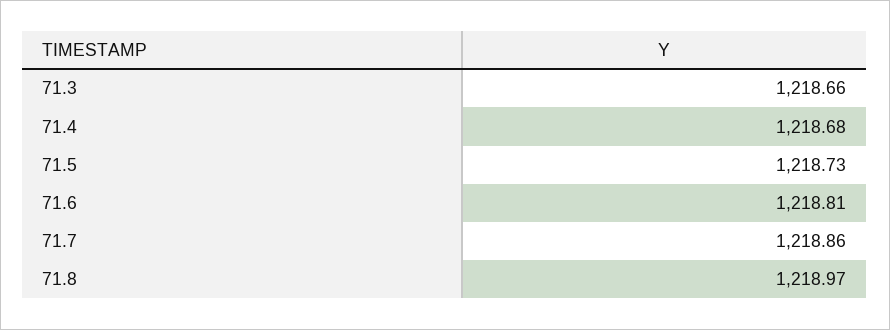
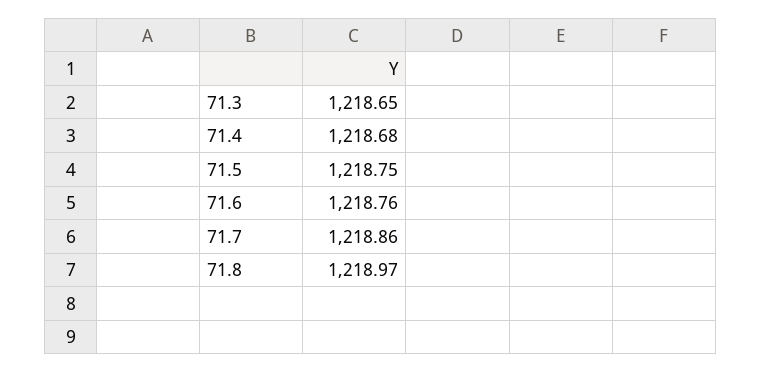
  {
-   "71.3": 1218.66,
+   "71.3": 1218.65,
    "71.4": 1218.68,
-   "71.5": 1218.73,
+   "71.5": 1218.75,
-   "71.6": 1218.81,
+   "71.6": 1218.76,
    "71.7": 1218.86,
    "71.8": 1218.97
  }

